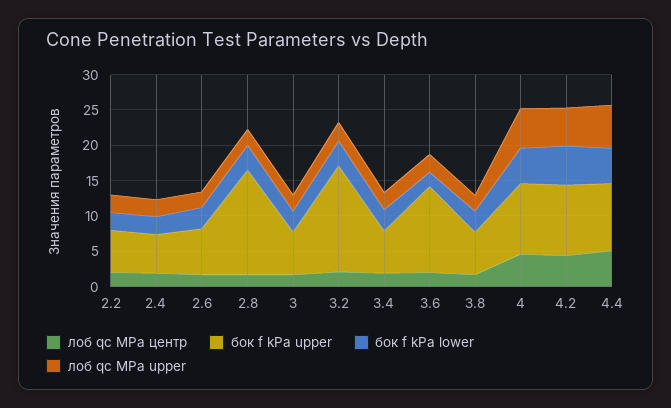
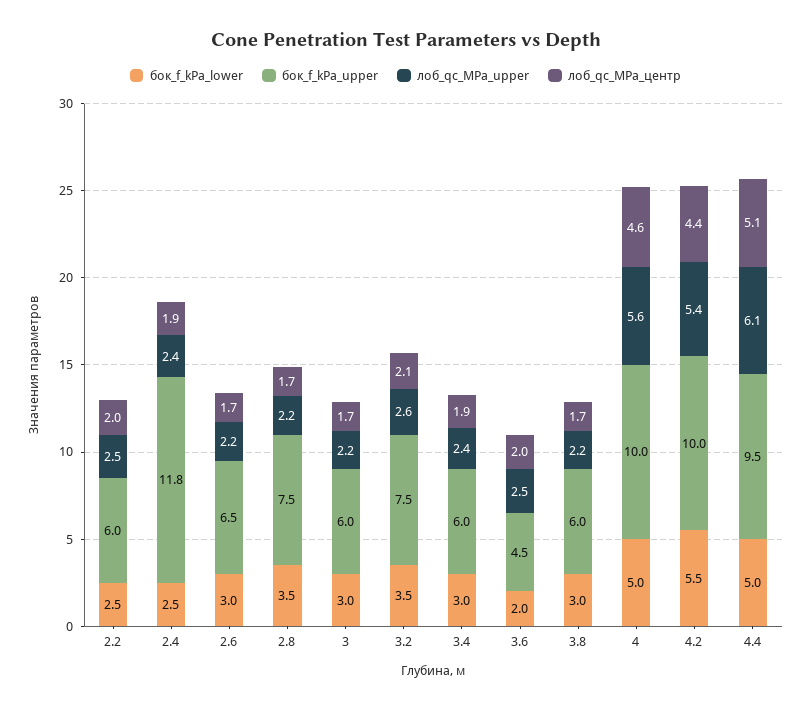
  {
    "лоб qc MPa центр": {
      "2.2": 2,
      "2.4": 1.9,
      "2.6": 1.7,
      "2.8": 1.7,
      "3": 1.7,
      "3.2": 2.1,
      "3.4": 1.9,
      "3.6": 2,
      "3.8": 1.7,
      "4": 4.6,
      "4.2": 4.4,
      "4.4": 5.1
    },
    "бок f kPa upper": {
      "2.2": 6,
-     "2.4": 5,
+     "2.4": 11.8,
      "2.6": 6.5,
-     "2.8": 15,
+     "2.8": 7.5,
      "3": 6,
-     "3.2": 15,
+     "3.2": 7.5,
      "3.4": 6,
-     "3.6": 12.5,
+     "3.6": 4.5,
      "3.8": 6,
      "4": 10,
      "4.2": 10,
      "4.4": 9.5
    },
    "бок f kPa lower": {
      "2.2": 2.5,
      "2.4": 2.5,
      "2.6": 3,
      "2.8": 3.5,
      "3": 3,
      "3.2": 3.5,
      "3.4": 3,
      "3.6": 2,
      "3.8": 3,
      "4": 5,
      "4.2": 5.5,
      "4.4": 5
    },
    "лоб qc MPa upper": {
      "2.2": 2.5,
      "2.4": 2.4,
      "2.6": 2.2,
      "2.8": 2.2,
      "3": 2.2,
      "3.2": 2.6,
      "3.4": 2.4,
      "3.6": 2.5,
      "3.8": 2.2,
      "4": 5.6,
      "4.2": 5.4,
      "4.4": 6.1
    }
  }

